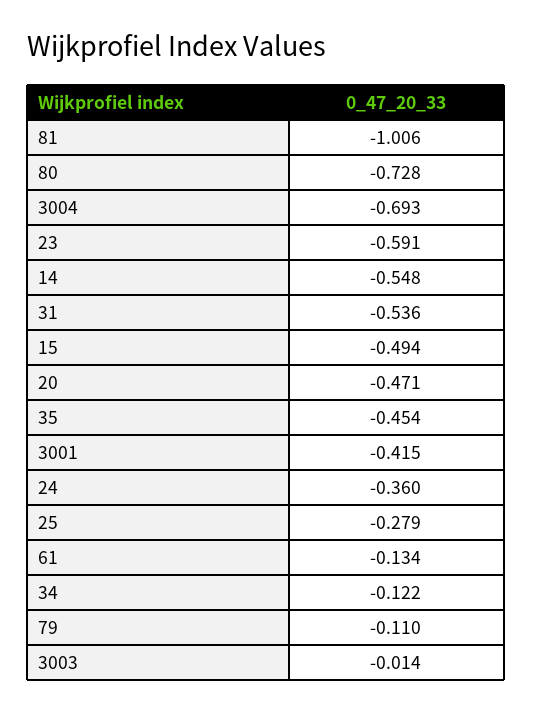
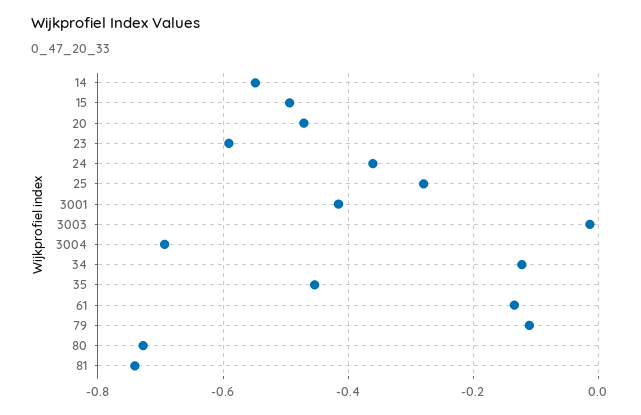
  {
-   "81": -1.006,
+   "81": -0.74,
    "80": -0.728,
    "3004": -0.693,
    "23": -0.591,
    "14": -0.548,
-   "31": -0.536,
    "15": -0.494,
    "20": -0.471,
    "35": -0.454,
    "3001": -0.415,
    "24": -0.36,
    "25": -0.279,
    "61": -0.134,
    "34": -0.122,
    "79": -0.11,
    "3003": -0.014
  }

